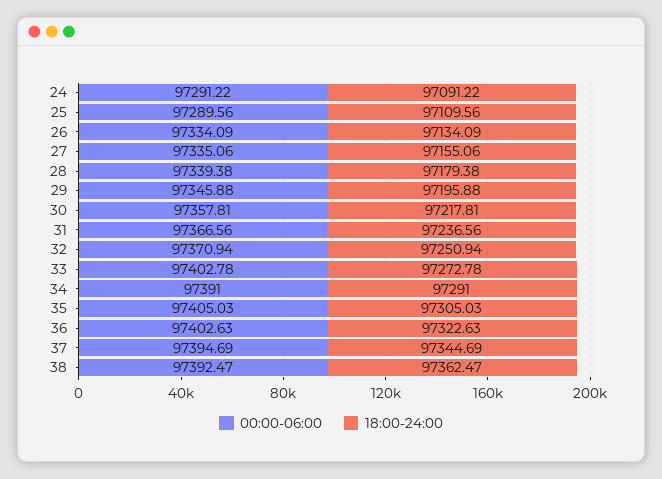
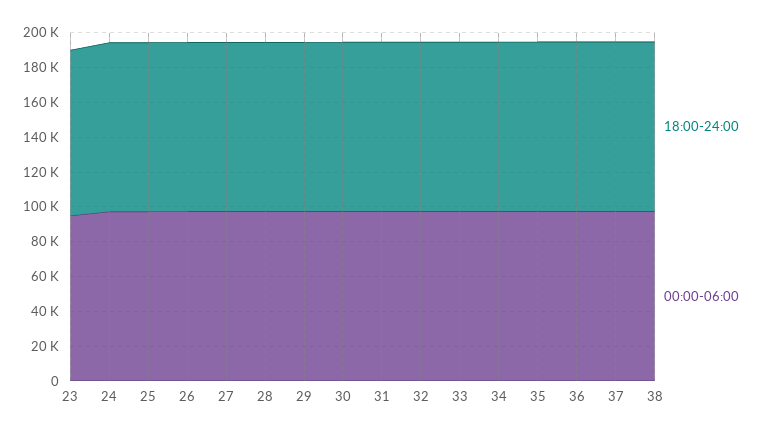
  {
    "00:00-06:00": {
      "24": 97291.22,
      "25": 97289.56,
      "26": 97334.09,
      "27": 97335.06,
      "28": 97339.38,
      "29": 97345.88,
      "30": 97357.81,
      "31": 97366.56,
      "32": 97370.94,
      "33": 97402.78,
      "34": 97391,
      "35": 97405.03,
      "36": 97402.63,
      "37": 97394.69,
-     "38": 97392.47
+     "38": 97392.47,
+     "23": 95000
    },
    "18:00-24:00": {
      "24": 97091.22,
      "25": 97109.56,
      "26": 97134.09,
      "27": 97155.06,
      "28": 97179.38,
      "29": 97195.88,
      "30": 97217.81,
      "31": 97236.56,
      "32": 97250.94,
      "33": 97272.78,
      "34": 97291,
      "35": 97305.03,
      "36": 97322.63,
      "37": 97344.69,
-     "38": 97362.47
+     "38": 97362.47,
+     "23": 95000
    }
  }

